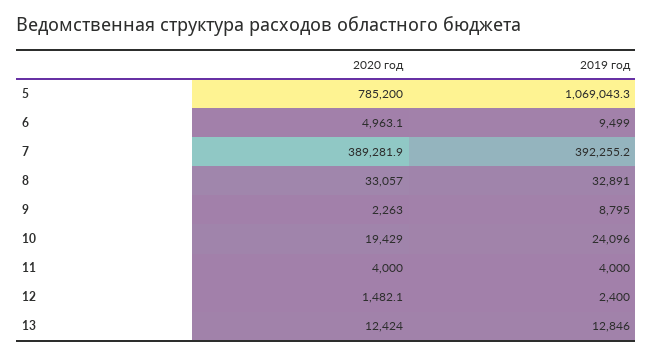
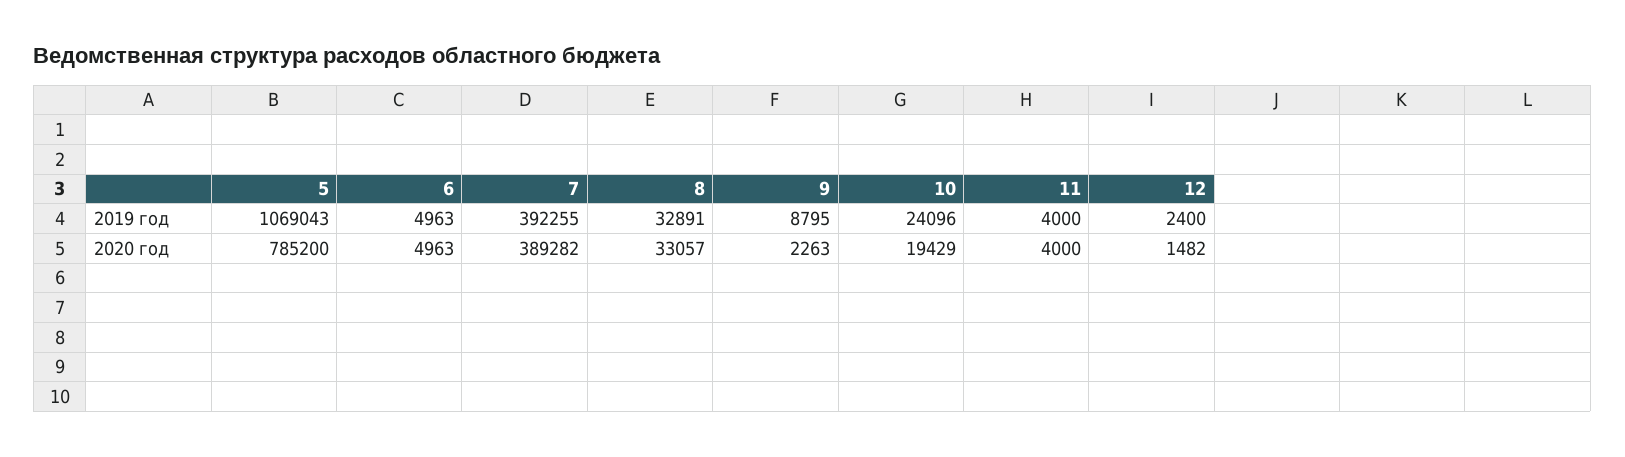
  {
    "2020 год": {
      "5": 785200,
      "6": 4963.1,
      "7": 389281.9,
      "8": 33057,
      "9": 2263,
      "10": 19429,
      "11": 4000,
-     "12": 1482.1,
+     "12": 1482.1
-     "13": 12424
    },
    "2019 год": {
      "5": 1069043.3,
-     "6": 9499,
+     "6": 4963,
      "7": 392255.2,
      "8": 32891,
      "9": 8795,
      "10": 24096,
      "11": 4000,
-     "12": 2400,
+     "12": 2400
-     "13": 12846
    }
  }

